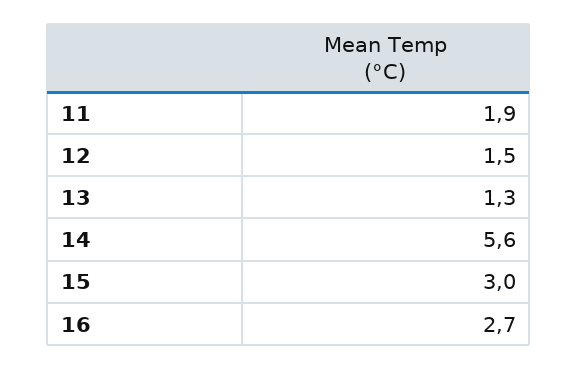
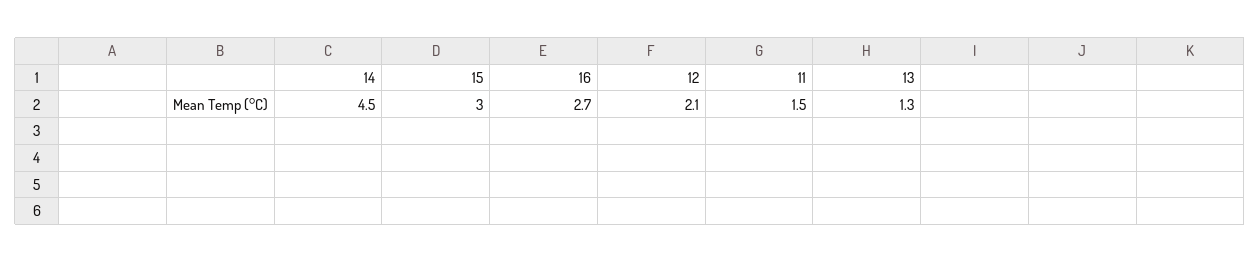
  {
-   "11": 1.9,
+   "11": 1.5,
-   "12": 1.5,
+   "12": 2.1,
    "13": 1.3,
-   "14": 5.6,
+   "14": 4.5,
    "15": 3,
    "16": 2.7
  }

